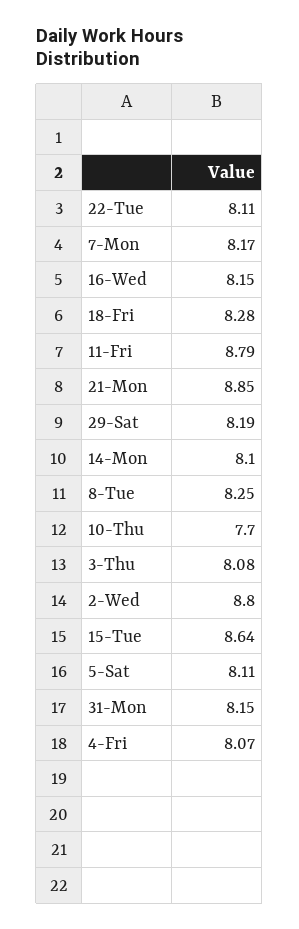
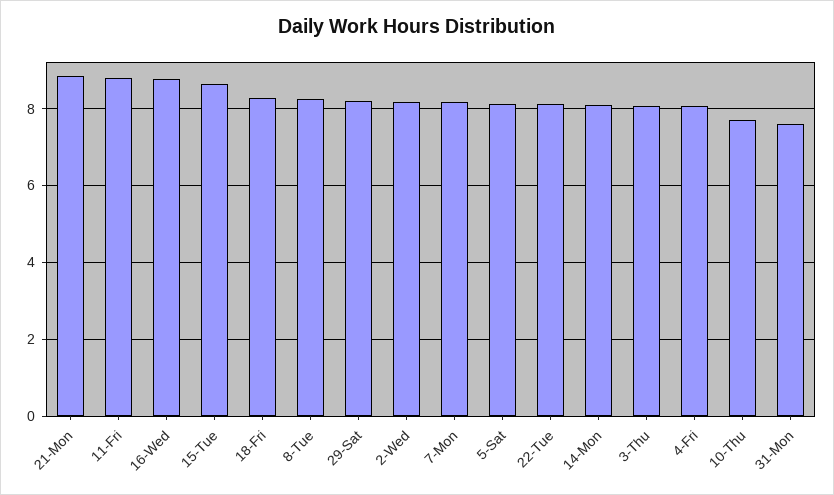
  {
    "22-Tue": 8.11,
    "7-Mon": 8.17,
-   "16-Wed": 8.15,
+   "16-Wed": 8.8,
    "18-Fri": 8.28,
    "11-Fri": 8.79,
    "21-Mon": 8.85,
    "29-Sat": 8.19,
    "14-Mon": 8.1,
    "8-Tue": 8.25,
    "10-Thu": 7.7,
    "3-Thu": 8.08,
-   "2-Wed": 8.8,
+   "2-Wed": 8.2,
    "15-Tue": 8.64,
    "5-Sat": 8.11,
-   "31-Mon": 8.15,
+   "31-Mon": 7.6,
    "4-Fri": 8.07
  }

